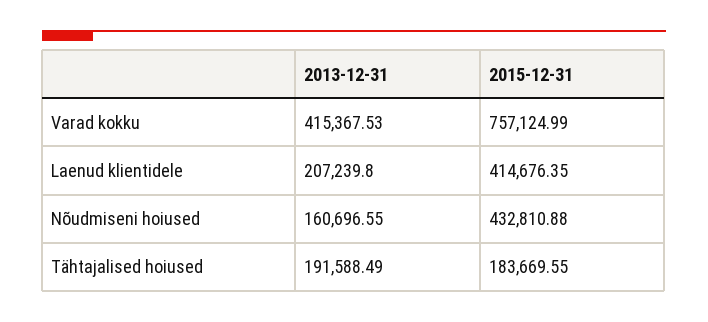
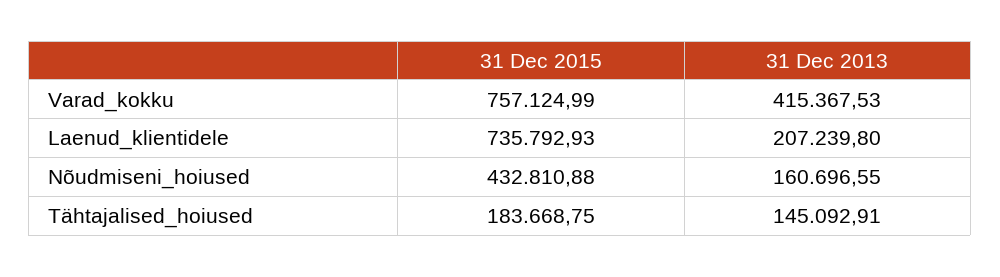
  {
    "2013-12-31": {
      "Varad kokku": 415367.53,
      "Laenud klientidele": 207239.8,
      "Nõudmiseni hoiused": 160696.55,
-     "Tähtajalised hoiused": 191588.49
+     "Tähtajalised hoiused": 145092.91
    },
    "2015-12-31": {
      "Varad kokku": 757124.99,
-     "Laenud klientidele": 414676.35,
+     "Laenud klientidele": 735792.93,
      "Nõudmiseni hoiused": 432810.88,
-     "Tähtajalised hoiused": 183669.55
+     "Tähtajalised hoiused": 183668.75
    }
  }

